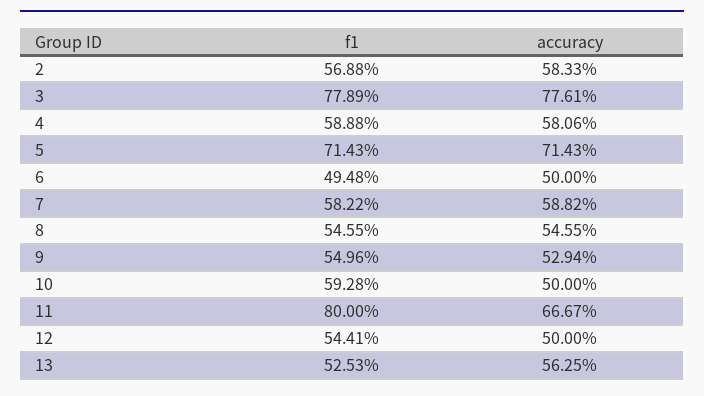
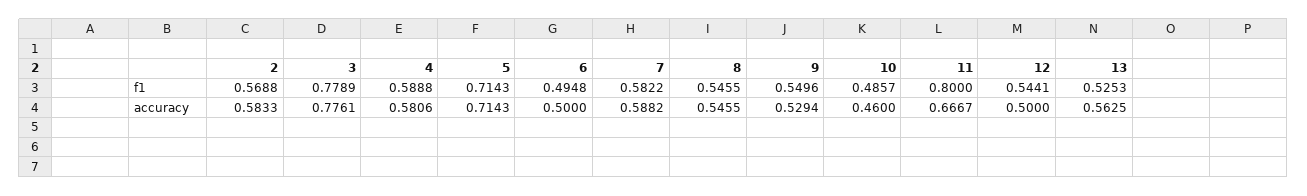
  {
    "f1": {
      "2": 0.5688,
      "3": 0.7789,
      "4": 0.5888,
      "5": 0.7143,
      "6": 0.4948,
      "7": 0.5822,
      "8": 0.5455,
      "9": 0.5496,
-     "10": 0.5928,
+     "10": 0.4857,
      "11": 0.8,
      "12": 0.5441,
      "13": 0.5253
    },
    "accuracy": {
      "2": 0.5833,
      "3": 0.7761,
      "4": 0.5806,
      "5": 0.7143,
      "6": 0.5,
      "7": 0.5882,
      "8": 0.5455,
      "9": 0.5294,
-     "10": 0.5,
+     "10": 0.46,
      "11": 0.6667,
      "12": 0.5,
      "13": 0.5625
    }
  }

